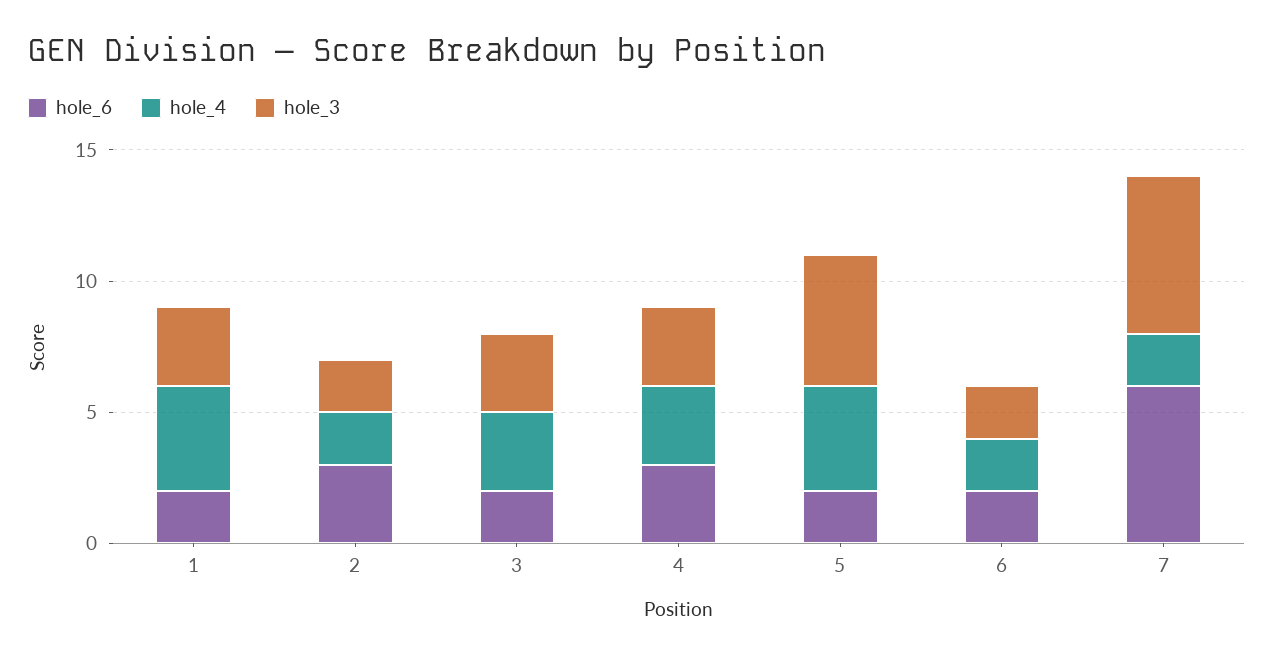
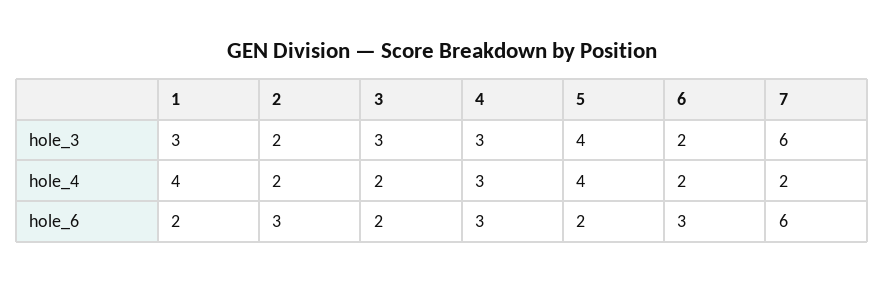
  {
    "hole_6": {
      "1": 2,
      "2": 3,
      "3": 2,
      "4": 3,
      "5": 2,
-     "6": 2,
+     "6": 3,
      "7": 6
    },
    "hole_4": {
      "1": 4,
      "2": 2,
-     "3": 3,
+     "3": 2,
      "4": 3,
      "5": 4,
      "6": 2,
      "7": 2
    },
    "hole_3": {
      "1": 3,
      "2": 2,
      "3": 3,
      "4": 3,
-     "5": 5,
+     "5": 4,
      "6": 2,
      "7": 6
    }
  }

